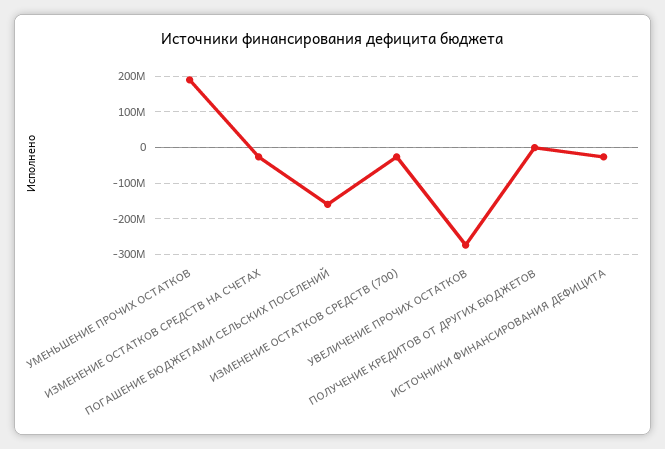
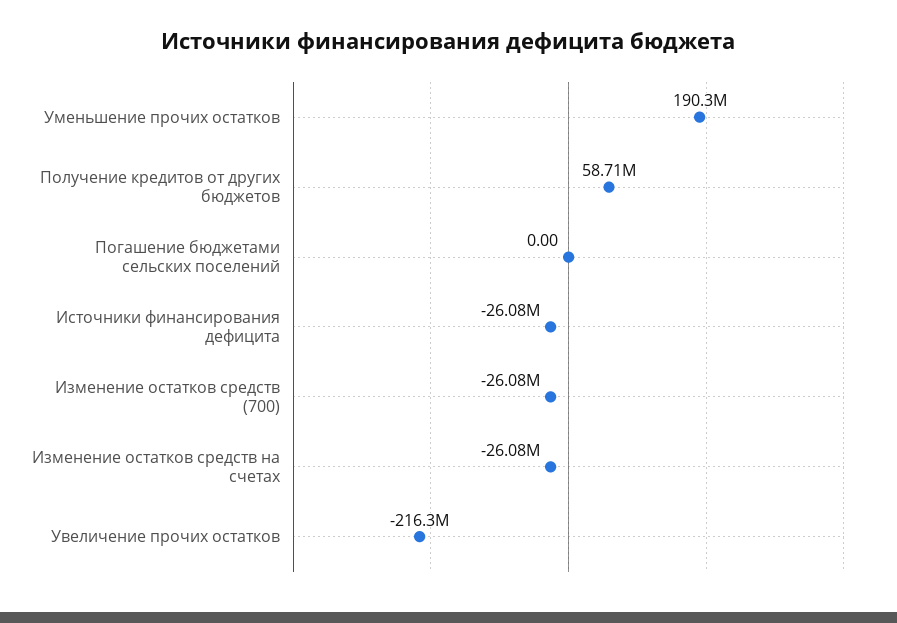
  {
    "УМЕНЬШЕНИЕ ПРОЧИХ ОСТАТКОВ": 190300000,
    "ИЗМЕНЕНИЕ ОСТАТКОВ СРЕДСТВ НА СЧЕТАХ": -26080000,
-   "ПОГАШЕНИЕ БЮДЖЕТАМИ СЕЛЬСКИХ ПОСЕЛЕНИЙ": -160000000,
+   "ПОГАШЕНИЕ БЮДЖЕТАМИ СЕЛЬСКИХ ПОСЕЛЕНИЙ": 0,
    "ИЗМЕНЕНИЕ ОСТАТКОВ СРЕДСТВ (700)": -26080000,
-   "УВЕЛИЧЕНИЕ ПРОЧИХ ОСТАТКОВ": -280000000,
+   "УВЕЛИЧЕНИЕ ПРОЧИХ ОСТАТКОВ": -216300000,
-   "ПОЛУЧЕНИЕ КРЕДИТОВ ОТ ДРУГИХ БЮДЖЕТОВ": 0,
+   "ПОЛУЧЕНИЕ КРЕДИТОВ ОТ ДРУГИХ БЮДЖЕТОВ": 58710000,
    "ИСТОЧНИКИ ФИНАНСИРОВАНИЯ ДЕФИЦИТА": -26080000
  }

